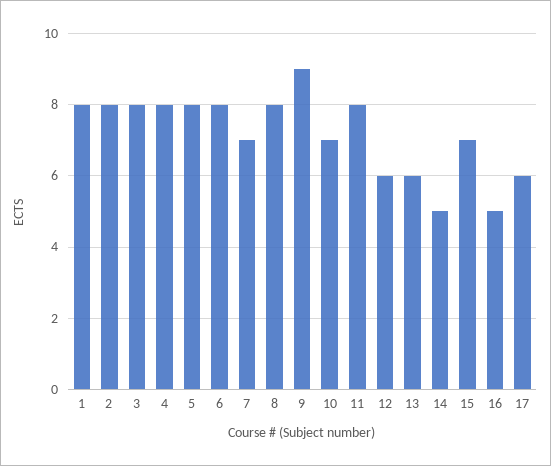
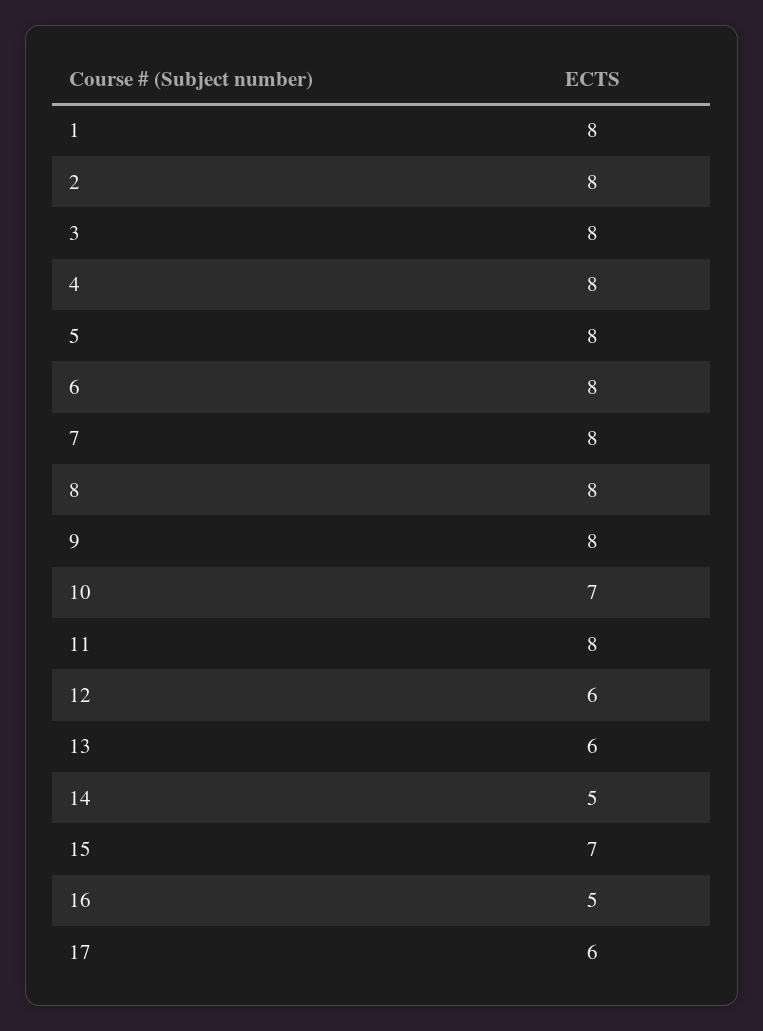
  {
    "1": 8,
    "2": 8,
    "3": 8,
    "4": 8,
    "5": 8,
    "6": 8,
-   "7": 7,
+   "7": 8,
    "8": 8,
-   "9": 9,
+   "9": 8,
    "10": 7,
    "11": 8,
    "12": 6,
    "13": 6,
    "14": 5,
    "15": 7,
    "16": 5,
    "17": 6
  }

